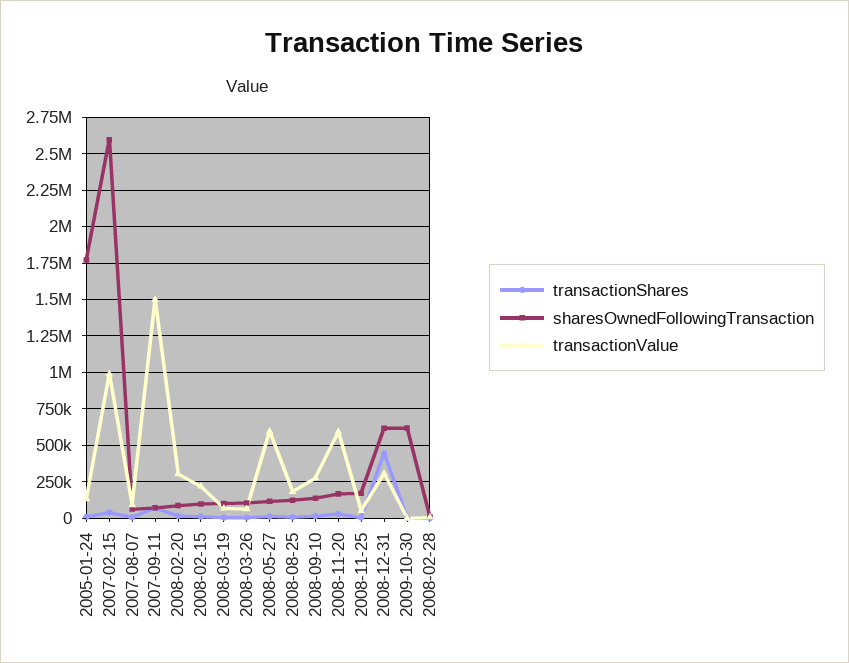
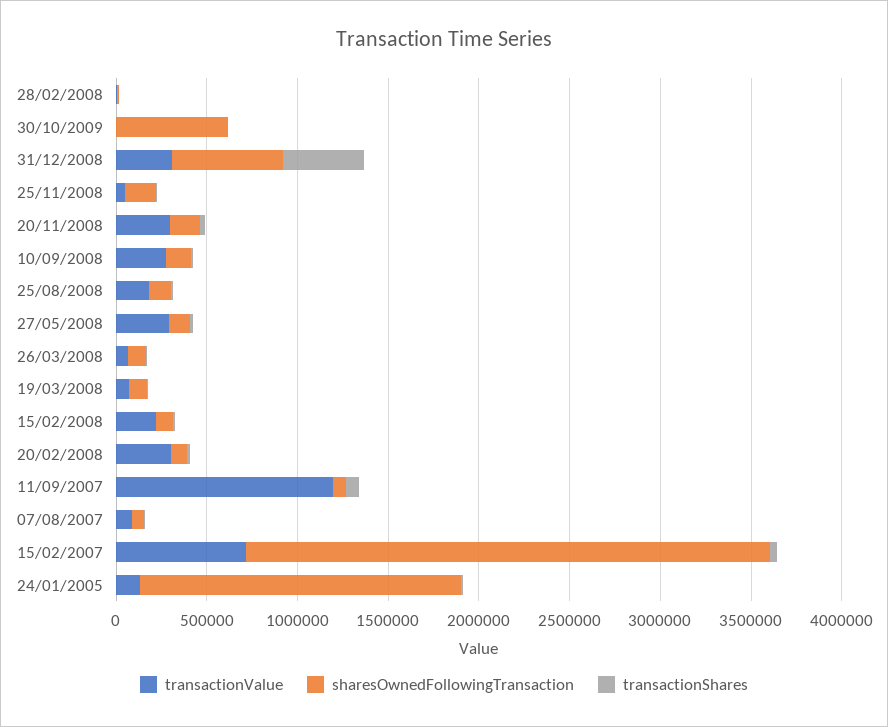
  {
    "transactionShares": {
      "2005-01-24": 0,
      "2007-02-15": 50000,
      "2007-08-07": 0,
      "2007-09-11": 50000,
      "2008-02-20": 0,
      "2008-02-15": 0,
      "2008-03-19": 0,
      "2008-03-26": 0,
      "2008-05-27": 0,
      "2008-08-25": 0,
      "2008-09-10": 0,
      "2008-11-20": 50000,
      "2008-11-25": 0,
      "2008-12-31": 450000,
      "2009-10-30": 0,
      "2008-02-28": 0
    },
    "sharesOwnedFollowingTransaction": {
      "2005-01-24": 1750000,
-     "2007-02-15": 2600000,
+     "2007-02-15": 2900000,
      "2007-08-07": 50000,
      "2007-09-11": 50000,
      "2008-02-20": 100000,
      "2008-02-15": 100000,
      "2008-03-19": 100000,
      "2008-03-26": 100000,
      "2008-05-27": 100000,
      "2008-08-25": 100000,
      "2008-09-10": 150000,
      "2008-11-20": 150000,
      "2008-11-25": 150000,
      "2008-12-31": 600000,
      "2009-10-30": 600000,
      "2008-02-28": 0
    },
    "transactionValue": {
      "2005-01-24": 150000,
-     "2007-02-15": 1000000,
+     "2007-02-15": 700000,
      "2007-08-07": 100000,
-     "2007-09-11": 1500000,
+     "2007-09-11": 1200000,
      "2008-02-20": 300000,
      "2008-02-15": 200000,
      "2008-03-19": 50000,
      "2008-03-26": 50000,
-     "2008-05-27": 600000,
+     "2008-05-27": 300000,
      "2008-08-25": 200000,
      "2008-09-10": 250000,
-     "2008-11-20": 600000,
+     "2008-11-20": 300000,
      "2008-11-25": 50000,
      "2008-12-31": 300000,
      "2009-10-30": 0,
      "2008-02-28": 0
    }
  }

